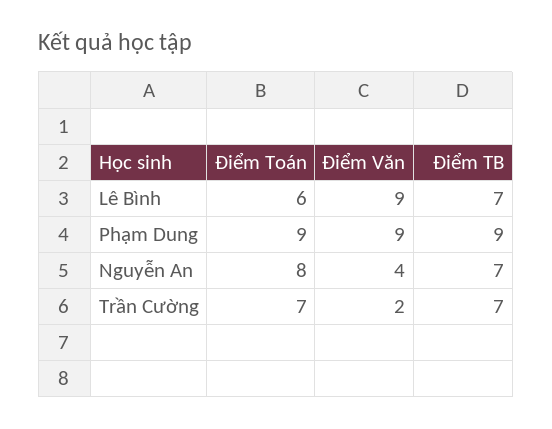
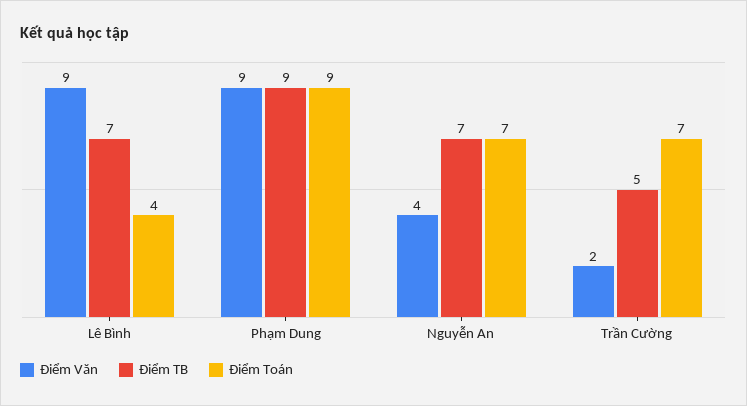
  {
    "Điểm Toán": {
-     "Lê Bình": 6,
+     "Lê Bình": 4,
      "Phạm Dung": 9,
-     "Nguyễn An": 8,
+     "Nguyễn An": 7,
      "Trần Cường": 7
    },
    "Điểm Văn": {
      "Lê Bình": 9,
      "Phạm Dung": 9,
      "Nguyễn An": 4,
      "Trần Cường": 2
    },
    "Điểm TB": {
      "Lê Bình": 7,
      "Phạm Dung": 9,
      "Nguyễn An": 7,
-     "Trần Cường": 7
+     "Trần Cường": 5
    }
  }

